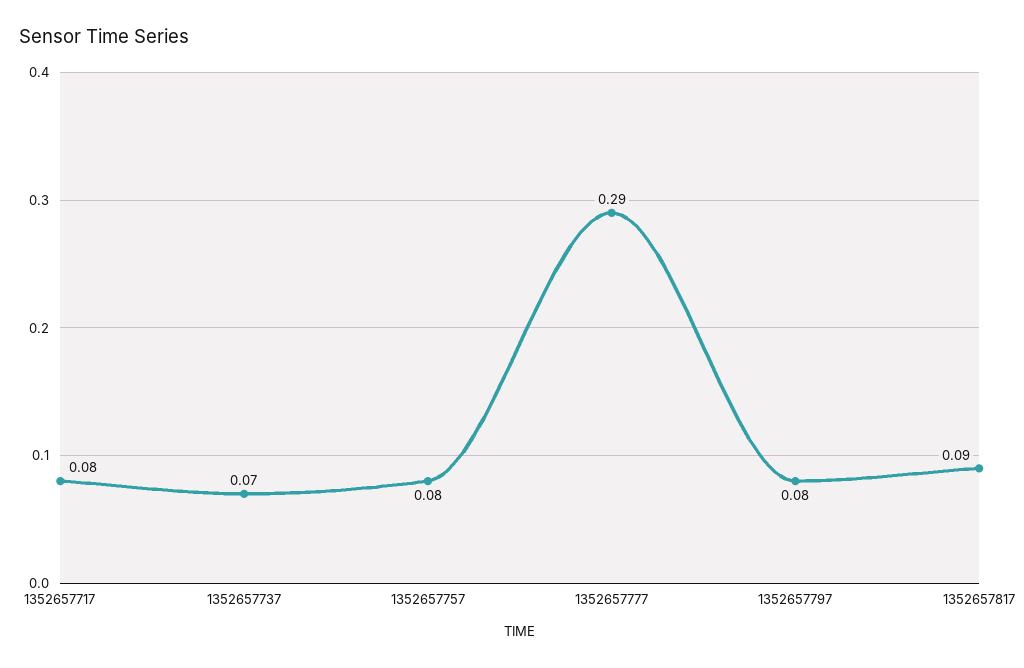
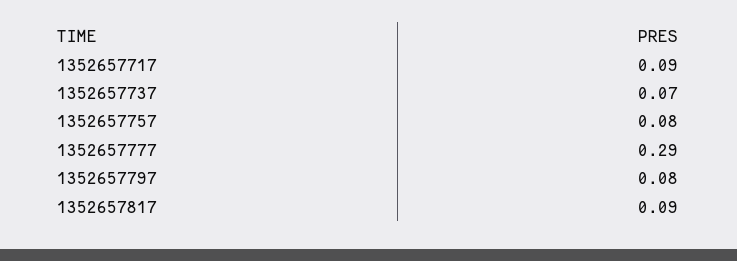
  {
-   "1352657717": 0.08,
+   "1352657717": 0.09,
    "1352657737": 0.07,
    "1352657757": 0.08,
    "1352657777": 0.29,
    "1352657797": 0.08,
    "1352657817": 0.09
  }

